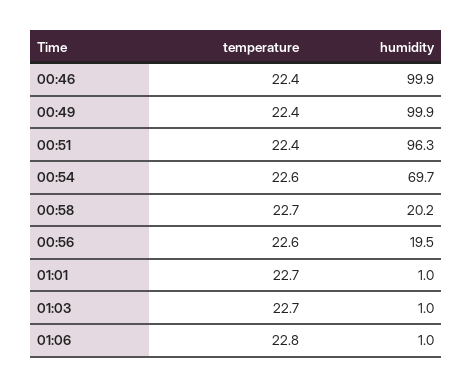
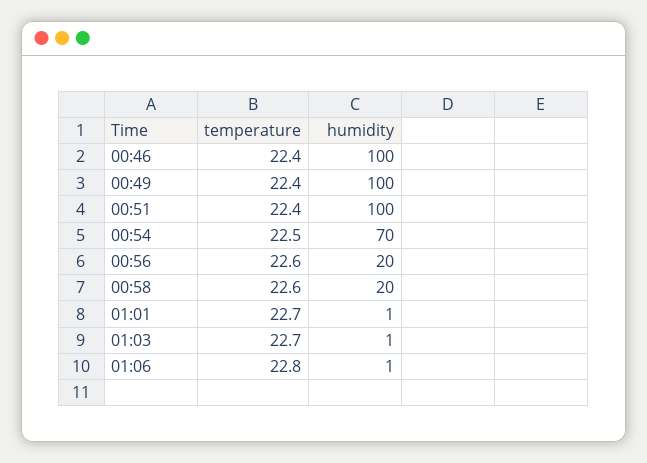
  {
    "temperature": {
      "00:46": 22.4,
      "00:49": 22.4,
      "00:51": 22.4,
-     "00:54": 22.6,
+     "00:54": 22.5,
-     "00:58": 22.7,
+     "00:58": 22.6,
      "00:56": 22.6,
      "01:01": 22.7,
      "01:03": 22.7,
      "01:06": 22.8
    },
    "humidity": {
      "00:46": 99.9,
      "00:49": 99.9,
-     "00:51": 96.3,
+     "00:51": 100,
      "00:54": 69.7,
      "00:58": 20.2,
      "00:56": 19.5,
      "01:01": 1,
      "01:03": 1,
      "01:06": 1
    }
  }

